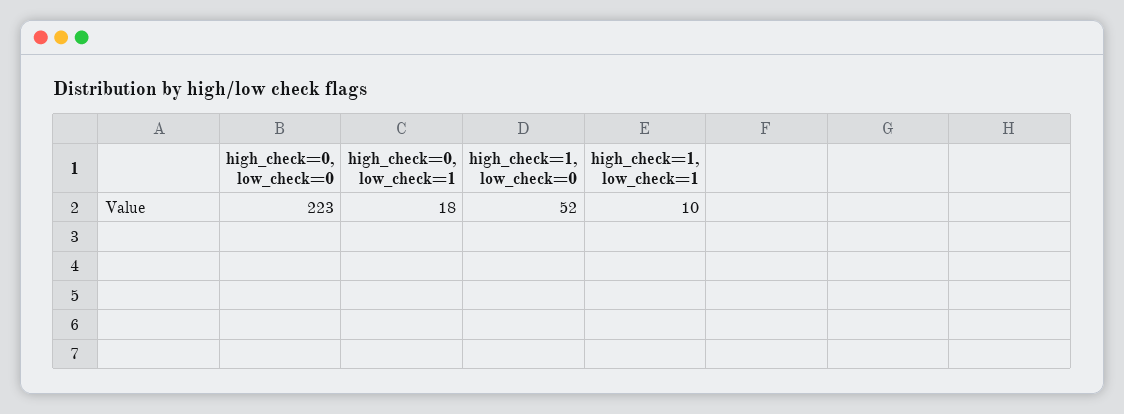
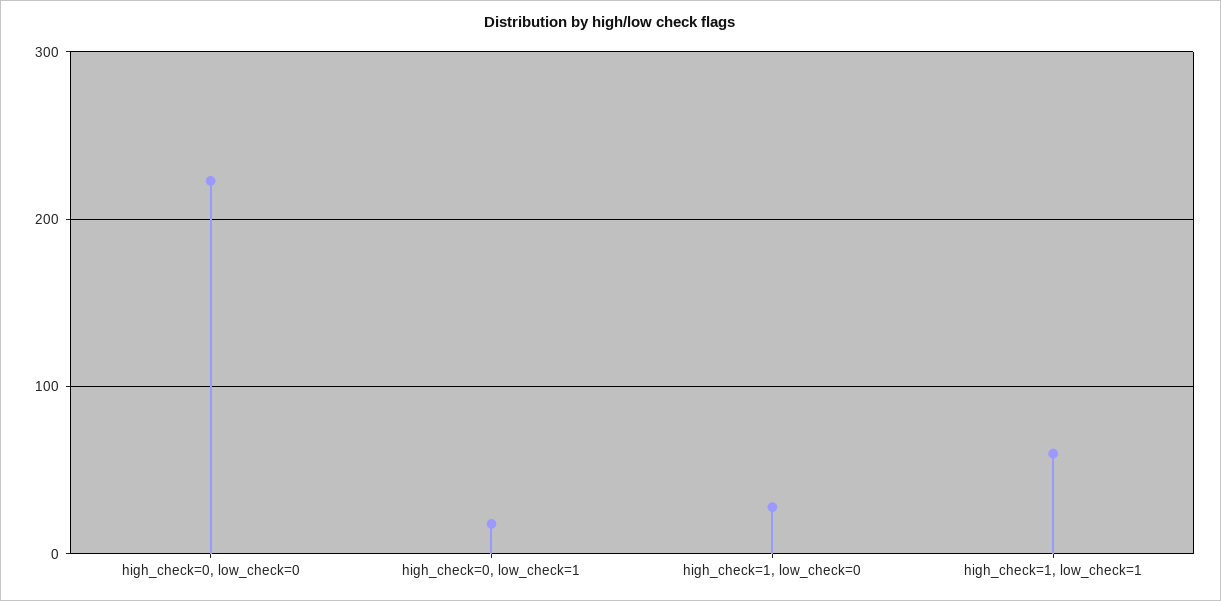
  {
    "high_check=0, low_check=0": 223,
    "high_check=0, low_check=1": 18,
-   "high_check=1, low_check=0": 52,
+   "high_check=1, low_check=0": 30,
-   "high_check=1, low_check=1": 10
+   "high_check=1, low_check=1": 60
  }

